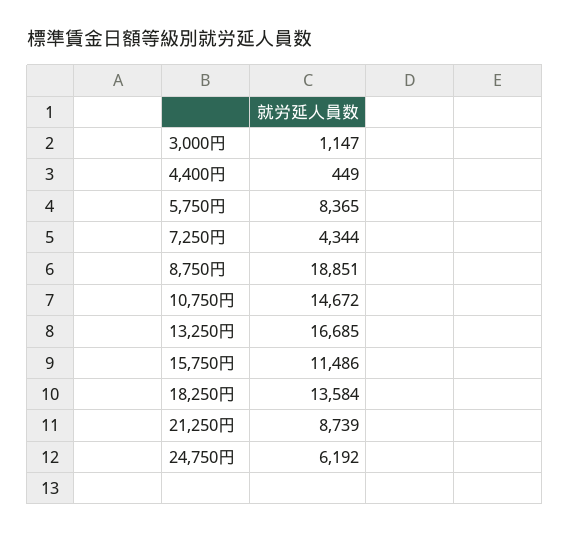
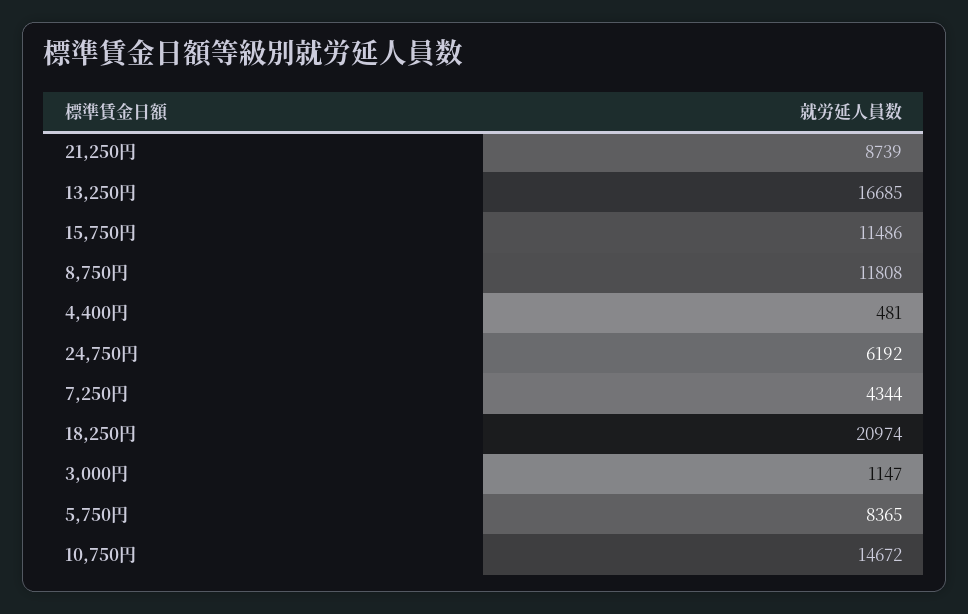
  {
    "3,000円": 1147,
-   "4,400円": 449,
+   "4,400円": 481,
    "5,750円": 8365,
    "7,250円": 4344,
-   "8,750円": 18851,
+   "8,750円": 11808,
    "10,750円": 14672,
    "13,250円": 16685,
    "15,750円": 11486,
-   "18,250円": 13584,
+   "18,250円": 20974,
    "21,250円": 8739,
    "24,750円": 6192
  }

